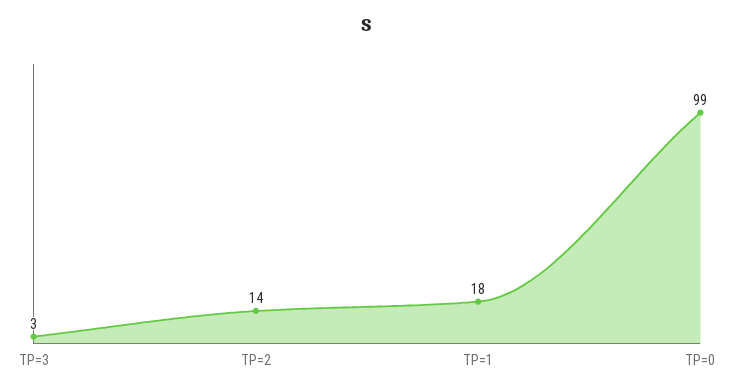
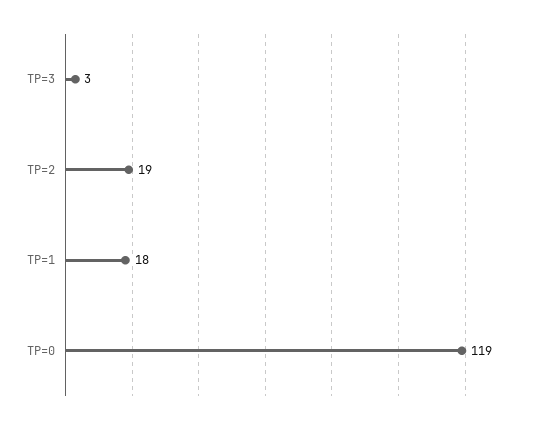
  {
    "TP=3": 3,
-   "TP=2": 14,
+   "TP=2": 19,
    "TP=1": 18,
-   "TP=0": 99
+   "TP=0": 119
  }

